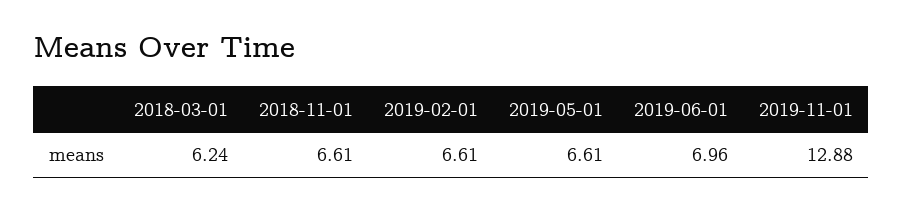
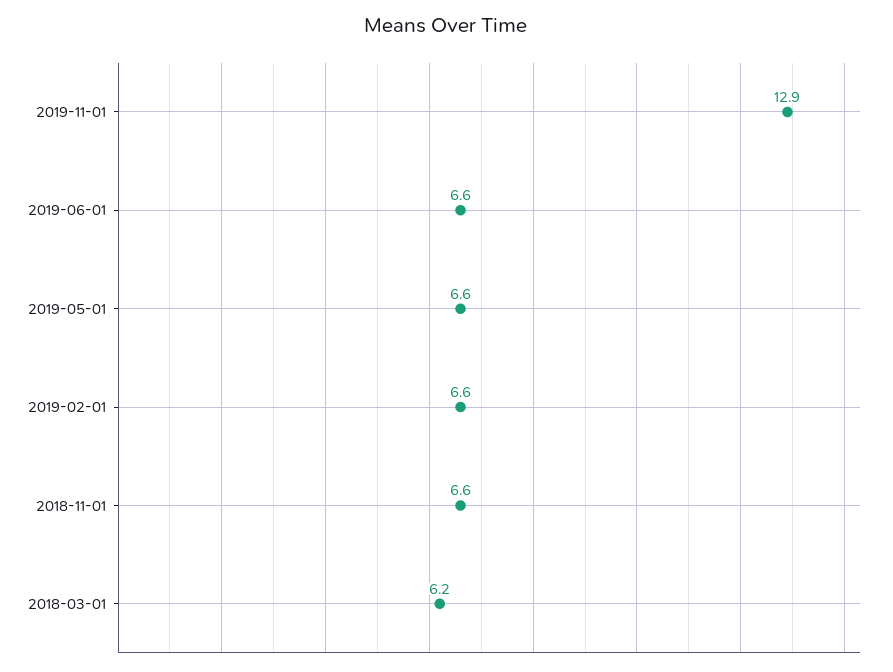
  {
    "2018-03-01": 6.24,
    "2018-11-01": 6.61,
    "2019-02-01": 6.61,
    "2019-05-01": 6.61,
-   "2019-06-01": 6.96,
+   "2019-06-01": 6.6,
    "2019-11-01": 12.88
  }

